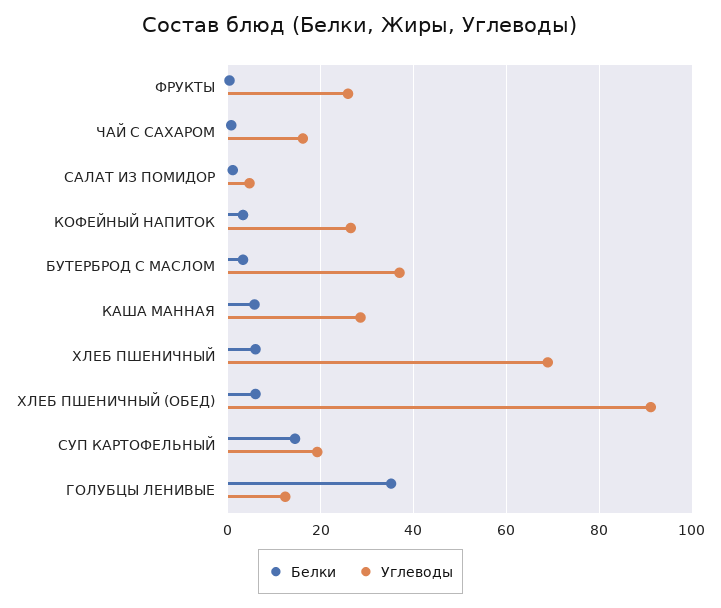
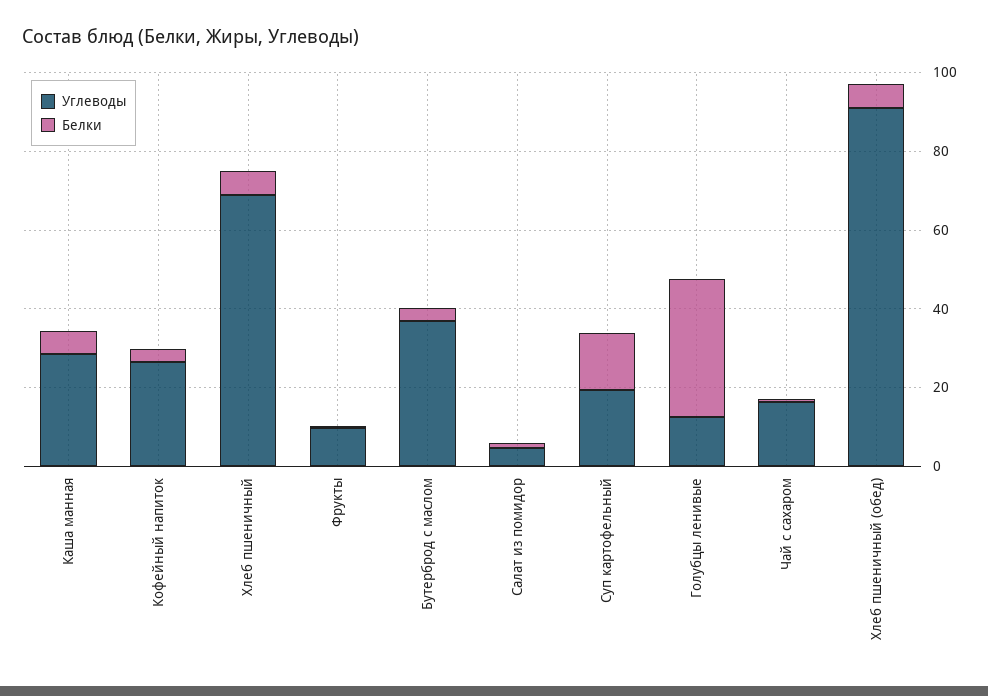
  {
    "Белки": {
      "ФРУКТЫ": 0,
      "ЧАЙ С САХАРОМ": 0,
      "САЛАТ ИЗ ПОМИДОР": 2,
      "КОФЕЙНЫЙ НАПИТОК": 4,
      "БУТЕРБРОД С МАСЛОМ": 4,
      "КАША МАННАЯ": 6,
      "ХЛЕБ ПШЕНИЧНЫЙ": 6,
      "ХЛЕБ ПШЕНИЧНЫЙ (ОБЕД)": 6,
      "СУП КАРТОФЕЛЬНЫЙ": 14,
      "ГОЛУБЦЫ ЛЕНИВЫЕ": 36
    },
    "Углеводы": {
-     "ФРУКТЫ": 26,
+     "ФРУКТЫ": 10,
      "ЧАЙ С САХАРОМ": 16,
      "САЛАТ ИЗ ПОМИДОР": 4,
      "КОФЕЙНЫЙ НАПИТОК": 26,
      "БУТЕРБРОД С МАСЛОМ": 38,
      "КАША МАННАЯ": 28,
      "ХЛЕБ ПШЕНИЧНЫЙ": 68,
      "ХЛЕБ ПШЕНИЧНЫЙ (ОБЕД)": 92,
      "СУП КАРТОФЕЛЬНЫЙ": 20,
      "ГОЛУБЦЫ ЛЕНИВЫЕ": 12
    }
  }

